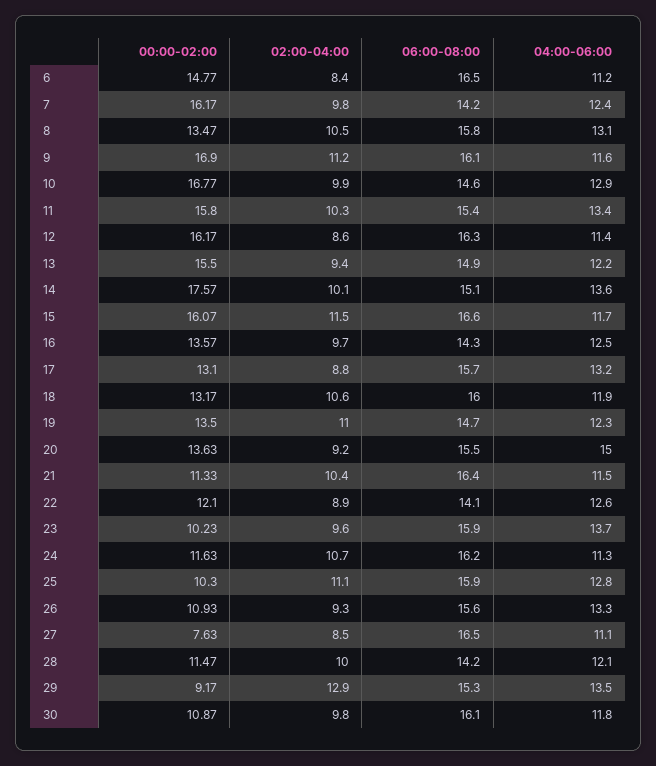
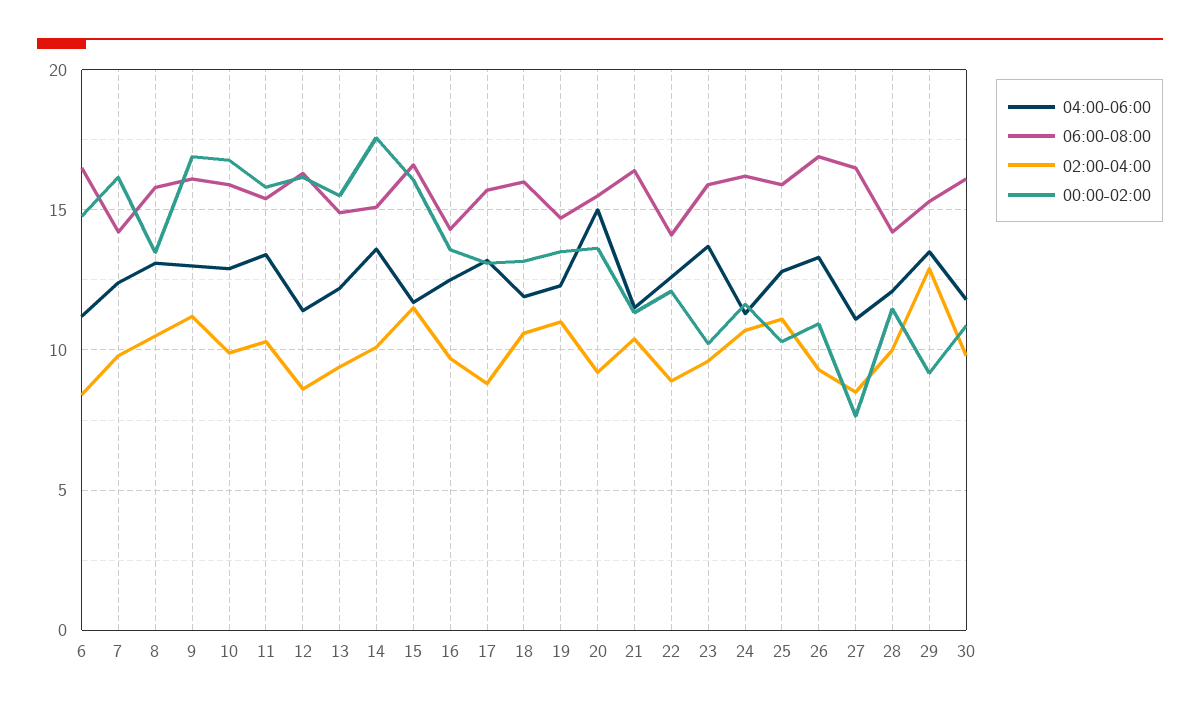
  {
    "00:00-02:00": {
      "6": 14.77,
      "7": 16.17,
      "8": 13.47,
      "9": 16.9,
      "10": 16.77,
      "11": 15.8,
      "12": 16.17,
      "13": 15.5,
      "14": 17.57,
      "15": 16.07,
      "16": 13.57,
      "17": 13.1,
      "18": 13.17,
      "19": 13.5,
      "20": 13.63,
      "21": 11.33,
      "22": 12.1,
      "23": 10.23,
      "24": 11.63,
      "25": 10.3,
      "26": 10.93,
      "27": 7.63,
      "28": 11.47,
      "29": 9.17,
      "30": 10.87
    },
    "02:00-04:00": {
      "6": 8.4,
      "7": 9.8,
      "8": 10.5,
      "9": 11.2,
      "10": 9.9,
      "11": 10.3,
      "12": 8.6,
      "13": 9.4,
      "14": 10.1,
      "15": 11.5,
      "16": 9.7,
      "17": 8.8,
      "18": 10.6,
      "19": 11,
      "20": 9.2,
      "21": 10.4,
      "22": 8.9,
      "23": 9.6,
      "24": 10.7,
      "25": 11.1,
      "26": 9.3,
      "27": 8.5,
      "28": 10,
      "29": 12.9,
      "30": 9.8
    },
    "06:00-08:00": {
      "6": 16.5,
      "7": 14.2,
      "8": 15.8,
      "9": 16.1,
-     "10": 14.6,
+     "10": 16,
      "11": 15.4,
      "12": 16.3,
      "13": 14.9,
      "14": 15.1,
      "15": 16.6,
      "16": 14.3,
      "17": 15.7,
      "18": 16,
      "19": 14.7,
      "20": 15.5,
      "21": 16.4,
      "22": 14.1,
      "23": 15.9,
      "24": 16.2,
      "25": 15.9,
-     "26": 15.6,
+     "26": 17,
      "27": 16.5,
      "28": 14.2,
      "29": 15.3,
      "30": 16.1
    },
    "04:00-06:00": {
      "6": 11.2,
      "7": 12.4,
      "8": 13.1,
-     "9": 11.6,
+     "9": 13,
      "10": 12.9,
      "11": 13.4,
      "12": 11.4,
      "13": 12.2,
      "14": 13.6,
      "15": 11.7,
      "16": 12.5,
      "17": 13.2,
      "18": 11.9,
      "19": 12.3,
      "20": 15,
      "21": 11.5,
      "22": 12.6,
      "23": 13.7,
      "24": 11.3,
      "25": 12.8,
      "26": 13.3,
      "27": 11.1,
      "28": 12.1,
      "29": 13.5,
      "30": 11.8
    }
  }

